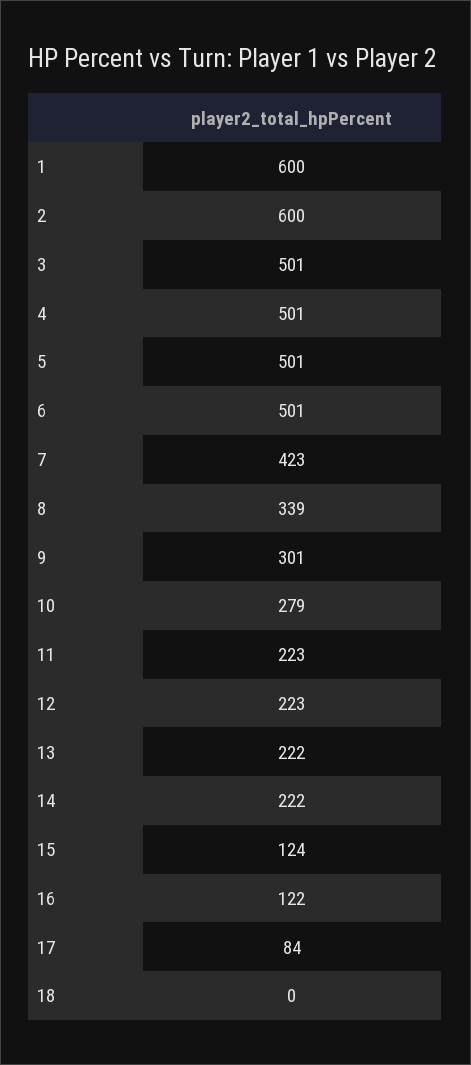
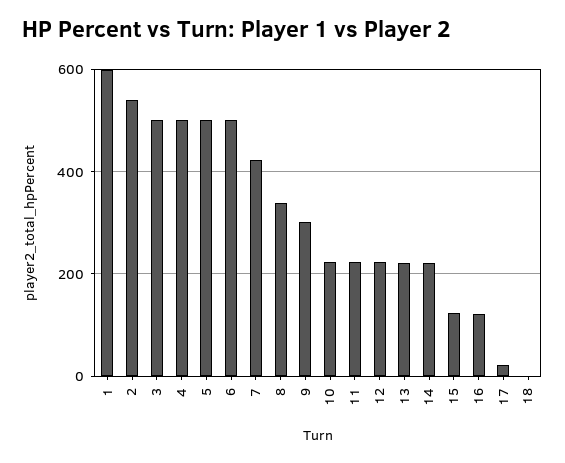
  {
    "1": 600,
-   "2": 600,
+   "2": 540,
    "3": 501,
    "4": 501,
    "5": 501,
    "6": 501,
    "7": 423,
    "8": 339,
    "9": 301,
-   "10": 279,
+   "10": 220,
    "11": 223,
    "12": 223,
    "13": 222,
    "14": 222,
    "15": 124,
    "16": 122,
-   "17": 84,
+   "17": 20,
    "18": 0
  }

